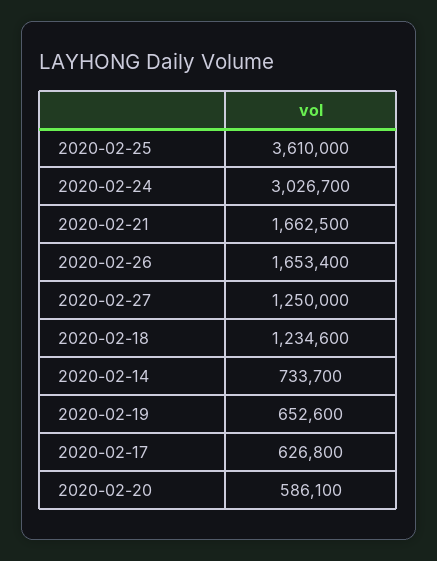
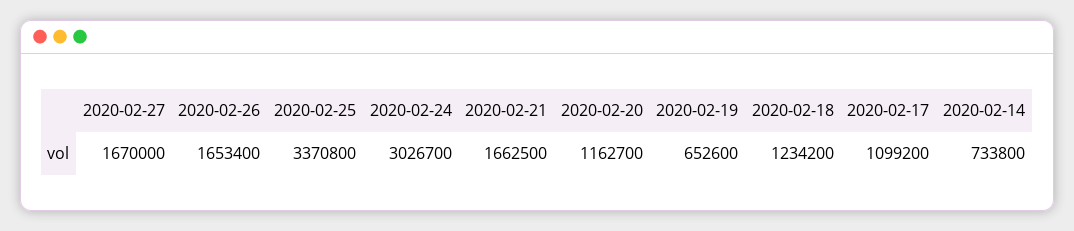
  {
-   "2020-02-25": 3610000,
+   "2020-02-25": 3370800,
    "2020-02-24": 3026700,
    "2020-02-21": 1662500,
    "2020-02-26": 1653400,
-   "2020-02-27": 1250000,
+   "2020-02-27": 1670000,
-   "2020-02-18": 1234600,
+   "2020-02-18": 1234200,
-   "2020-02-14": 733700,
+   "2020-02-14": 733800,
    "2020-02-19": 652600,
-   "2020-02-17": 626800,
+   "2020-02-17": 1099200,
-   "2020-02-20": 586100
+   "2020-02-20": 1162700
  }

